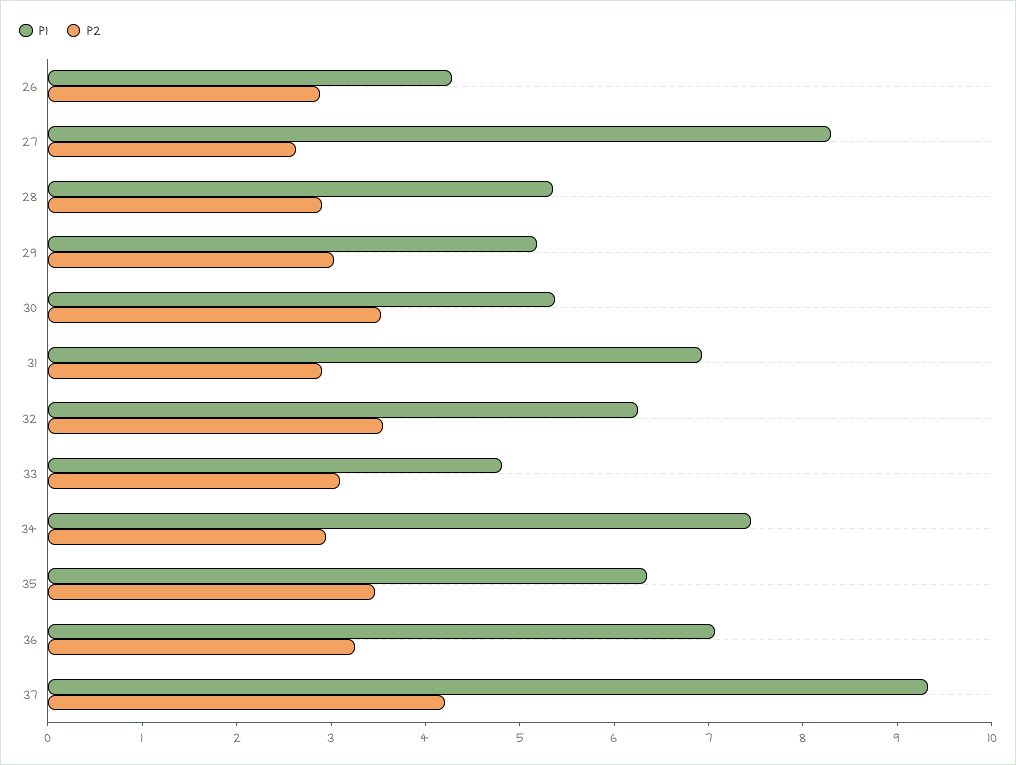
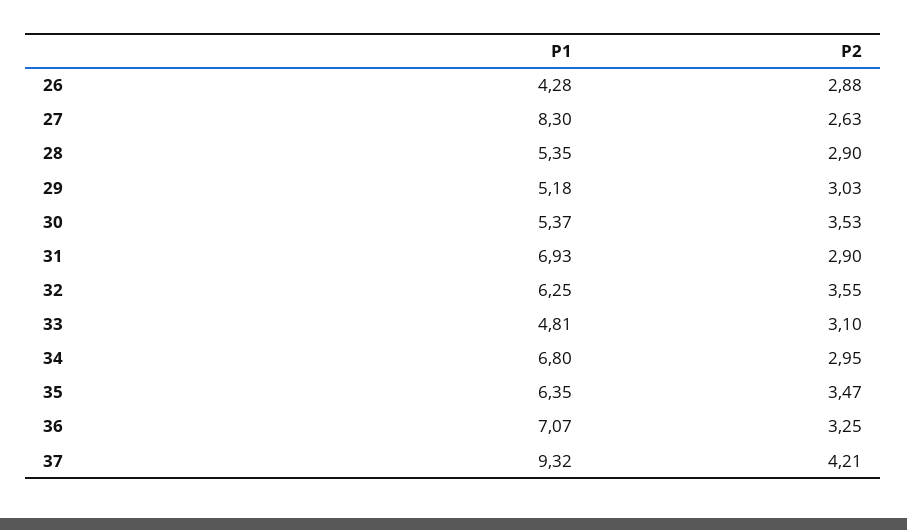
  {
    "P1": {
      "26": 4.28,
      "27": 8.3,
      "28": 5.35,
      "29": 5.18,
      "30": 5.37,
      "31": 6.93,
      "32": 6.25,
      "33": 4.81,
-     "34": 7.4,
+     "34": 6.8,
      "35": 6.35,
      "36": 7.07,
      "37": 9.32
    },
    "P2": {
      "26": 2.88,
      "27": 2.63,
      "28": 2.9,
      "29": 3.03,
      "30": 3.53,
      "31": 2.9,
      "32": 3.55,
      "33": 3.1,
      "34": 2.95,
      "35": 3.47,
      "36": 3.25,
      "37": 4.21
    }
  }

